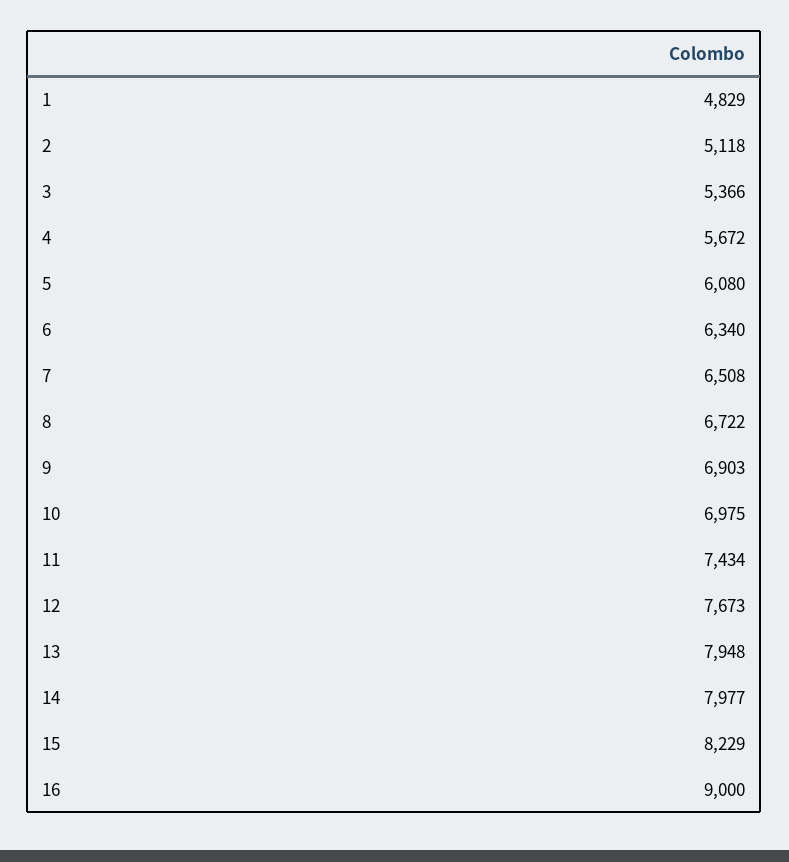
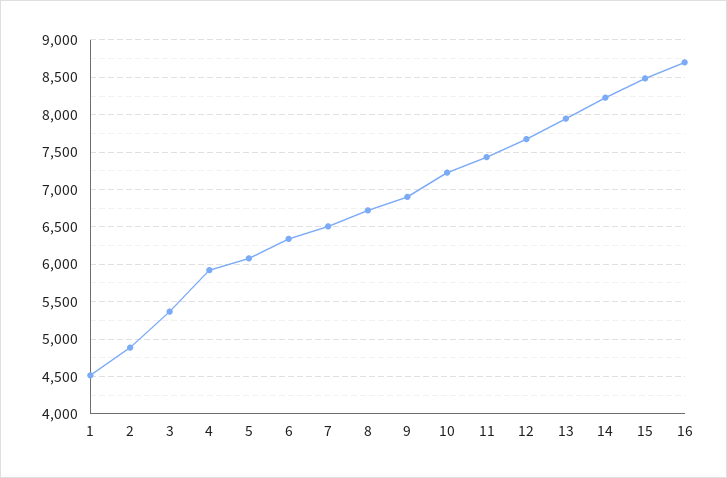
  {
-   "1": 4829,
+   "1": 4500,
-   "2": 5118,
+   "2": 4900,
    "3": 5366,
-   "4": 5672,
+   "4": 5900,
    "5": 6080,
    "6": 6340,
    "7": 6508,
    "8": 6722,
    "9": 6903,
-   "10": 6975,
+   "10": 7200,
    "11": 7434,
    "12": 7673,
    "13": 7948,
-   "14": 7977,
+   "14": 8200,
-   "15": 8229,
+   "15": 8500,
-   "16": 9000
+   "16": 8700
  }

